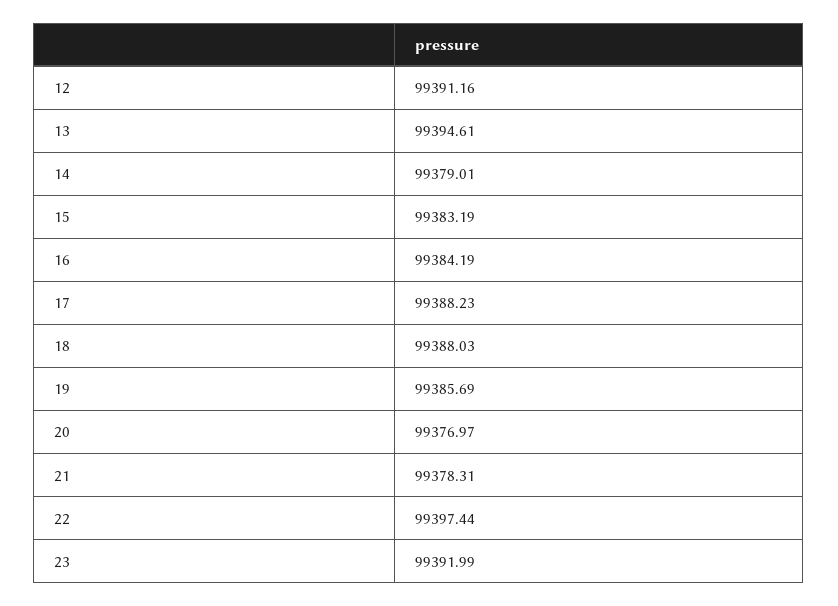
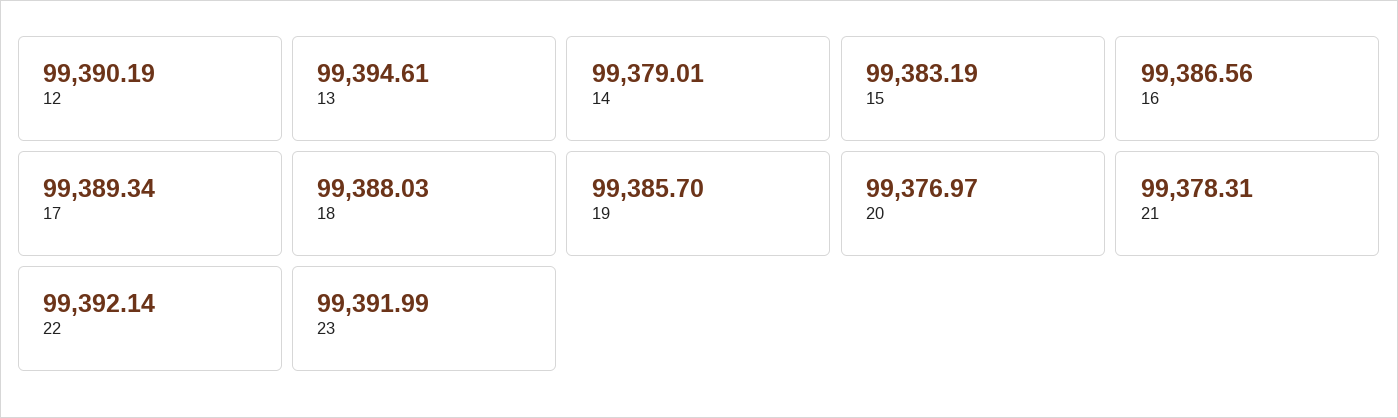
  {
-   "12": 99391.16,
+   "12": 99390.19,
    "13": 99394.61,
    "14": 99379.01,
    "15": 99383.19,
-   "16": 99384.19,
+   "16": 99386.56,
-   "17": 99388.23,
+   "17": 99389.34,
    "18": 99388.03,
-   "19": 99385.69,
+   "19": 99385.7,
    "20": 99376.97,
    "21": 99378.31,
-   "22": 99397.44,
+   "22": 99392.14,
    "23": 99391.99
  }

